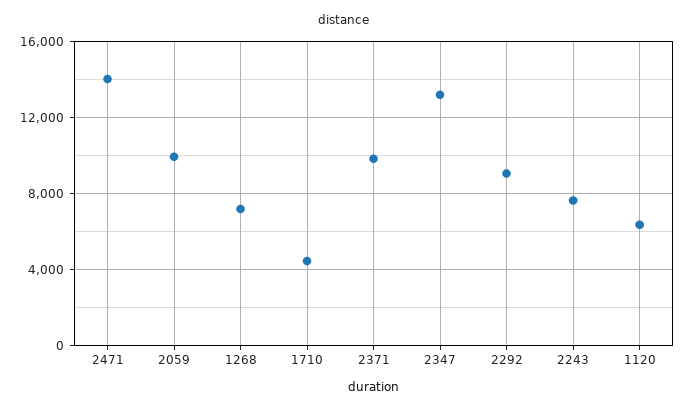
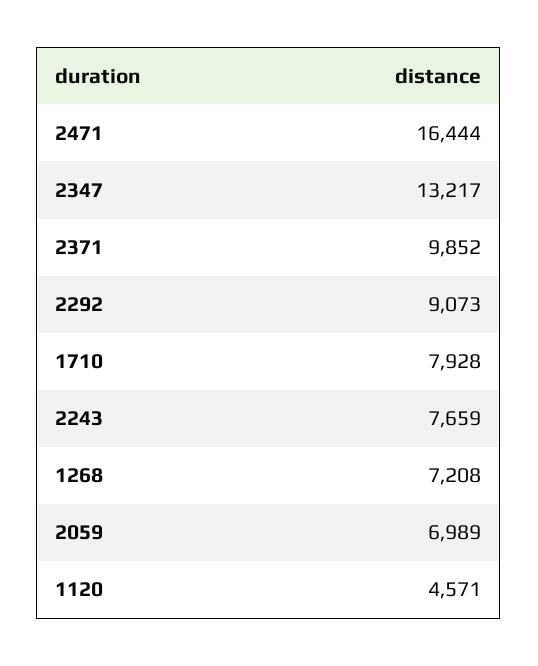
  {
-   "2471": 14000,
+   "2471": 16444,
-   "2059": 10000,
+   "2059": 6989,
    "1268": 7208,
-   "1710": 4500,
+   "1710": 7928,
    "2371": 9852,
    "2347": 13217,
    "2292": 9073,
    "2243": 7659,
-   "1120": 6500
+   "1120": 4571
  }

